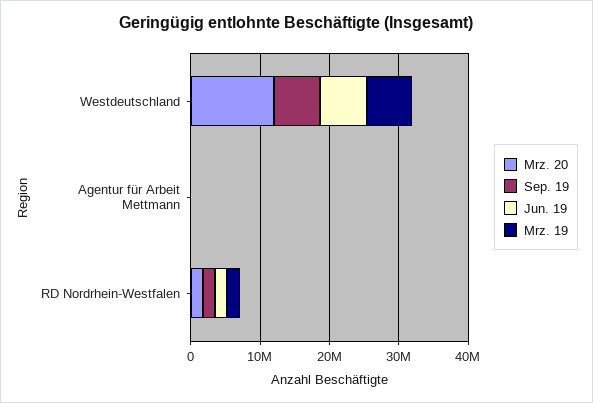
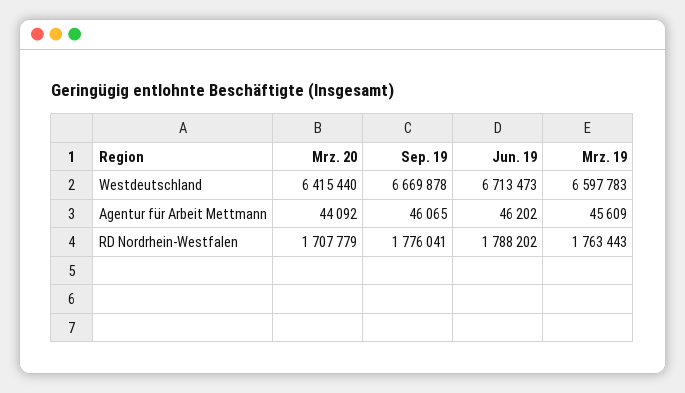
  {
    "Mrz. 20": {
-     "Westdeutschland": 12000000,
+     "Westdeutschland": 6415440,
      "Agentur für Arbeit Mettmann": 44092,
      "RD Nordrhein-Westfalen": 1707779
    },
    "Sep. 19": {
      "Westdeutschland": 6669878,
      "Agentur für Arbeit Mettmann": 46065,
      "RD Nordrhein-Westfalen": 1776041
    },
    "Jun. 19": {
      "Westdeutschland": 6713473,
      "Agentur für Arbeit Mettmann": 46202,
      "RD Nordrhein-Westfalen": 1788202
    },
    "Mrz. 19": {
      "Westdeutschland": 6597783,
      "Agentur für Arbeit Mettmann": 45609,
      "RD Nordrhein-Westfalen": 1763443
    }
  }

